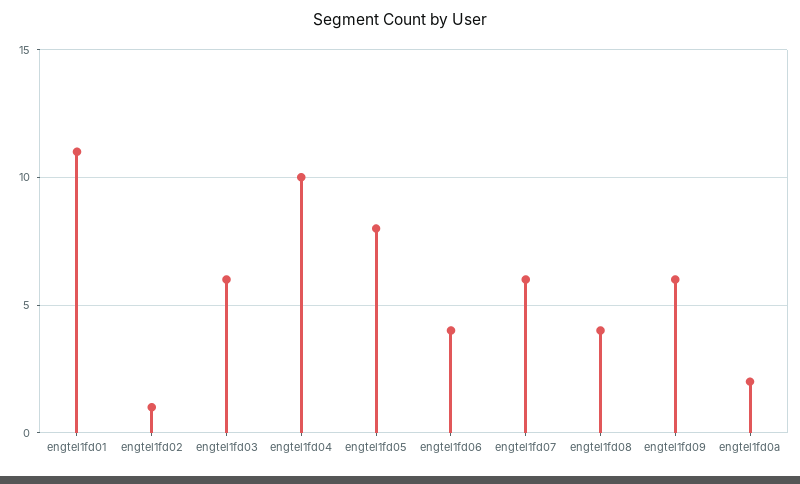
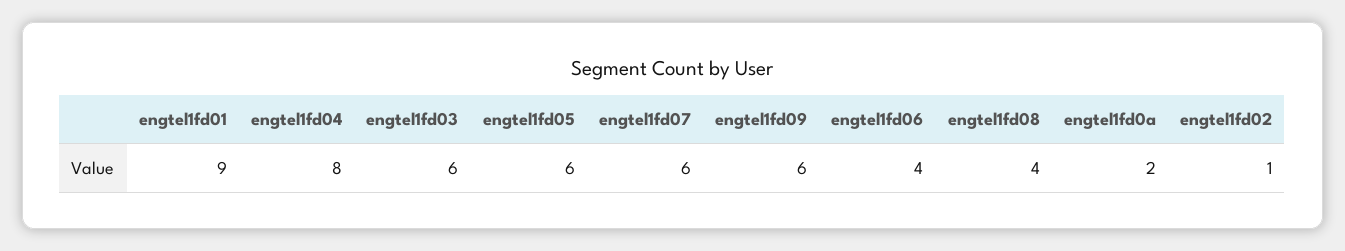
  {
-   "engtel1fd01": 11,
+   "engtel1fd01": 9,
    "engtel1fd02": 1,
    "engtel1fd03": 6,
-   "engtel1fd04": 10,
+   "engtel1fd04": 8,
-   "engtel1fd05": 8,
+   "engtel1fd05": 6,
    "engtel1fd06": 4,
    "engtel1fd07": 6,
    "engtel1fd08": 4,
    "engtel1fd09": 6,
    "engtel1fd0a": 2
  }

